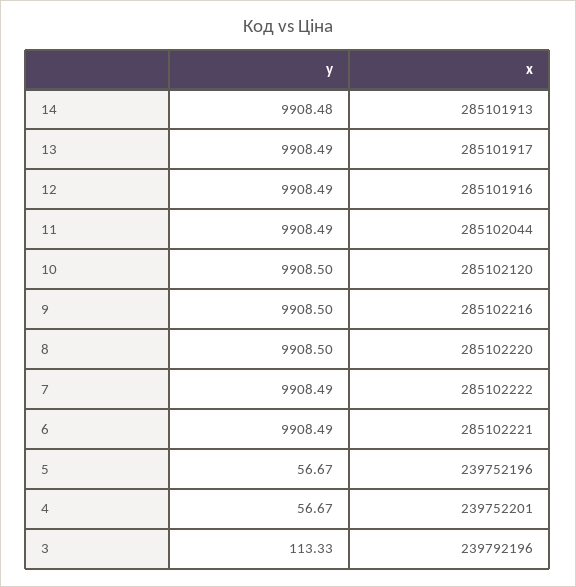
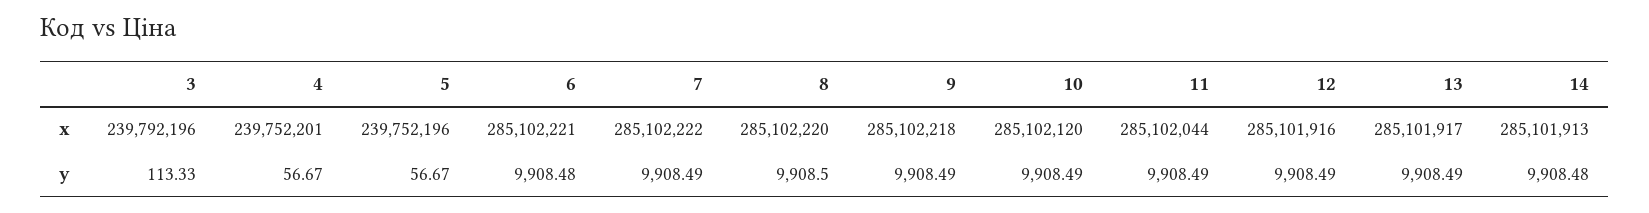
  {
    "y": {
      "14": 9908.48,
      "13": 9908.49,
      "12": 9908.49,
      "11": 9908.49,
-     "10": 9908.5,
+     "10": 9908.49,
-     "9": 9908.5,
+     "9": 9908.49,
      "8": 9908.5,
      "7": 9908.49,
-     "6": 9908.49,
+     "6": 9908.48,
      "5": 56.67,
      "4": 56.67,
      "3": 113.33
    },
    "x": {
      "14": 285101913,
      "13": 285101917,
      "12": 285101916,
      "11": 285102044,
      "10": 285102120,
-     "9": 285102216,
+     "9": 285102218,
      "8": 285102220,
      "7": 285102222,
      "6": 285102221,
      "5": 239752196,
      "4": 239752201,
      "3": 239792196
    }
  }

